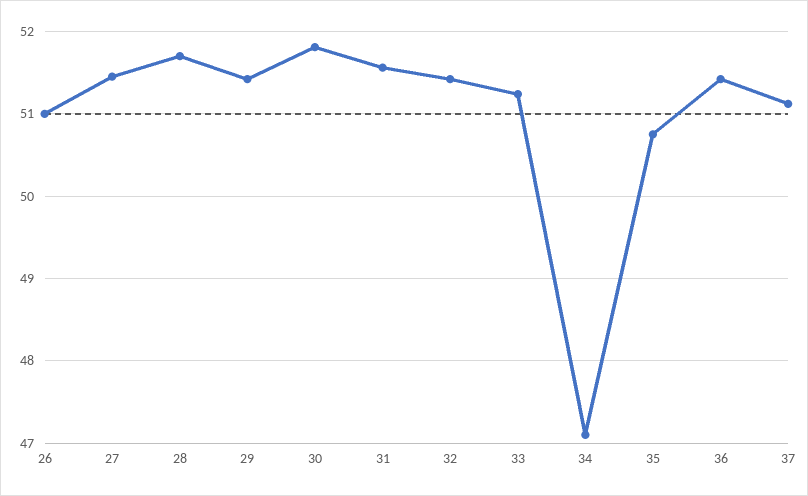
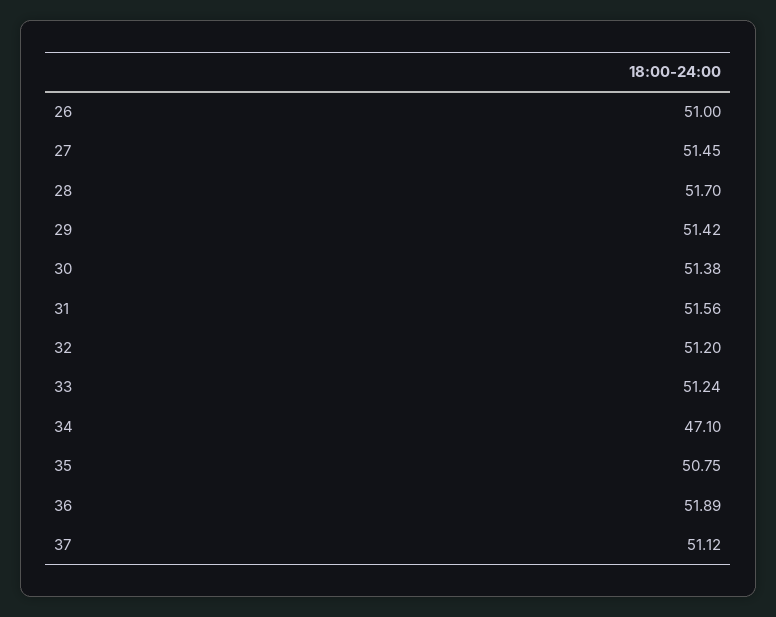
  {
    "26": 51,
    "27": 51.45,
    "28": 51.7,
    "29": 51.42,
-   "30": 51.8,
+   "30": 51.38,
    "31": 51.56,
-   "32": 51.4,
+   "32": 51.2,
    "33": 51.24,
    "34": 47.1,
    "35": 50.75,
-   "36": 51.4,
+   "36": 51.89,
    "37": 51.12
  }

